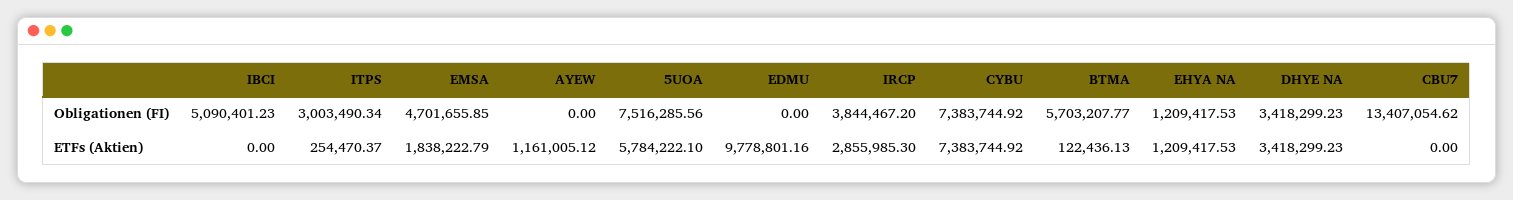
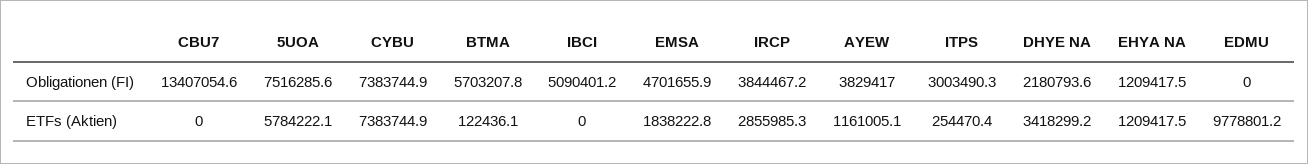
  {
    "IBCI": {
      "Obligationen (FI)": 5090401.23,
      "ETFs (Aktien)": 0
    },
    "ITPS": {
      "Obligationen (FI)": 3003490.34,
      "ETFs (Aktien)": 254470.37
    },
    "EMSA": {
      "Obligationen (FI)": 4701655.85,
      "ETFs (Aktien)": 1838222.79
    },
    "AYEW": {
-     "Obligationen (FI)": 0,
+     "Obligationen (FI)": 3829417,
      "ETFs (Aktien)": 1161005.12
    },
    "5UOA": {
      "Obligationen (FI)": 7516285.56,
      "ETFs (Aktien)": 5784222.1
    },
    "EDMU": {
      "Obligationen (FI)": 0,
      "ETFs (Aktien)": 9778801.16
    },
    "IRCP": {
      "Obligationen (FI)": 3844467.2,
      "ETFs (Aktien)": 2855985.3
    },
    "CYBU": {
      "Obligationen (FI)": 7383744.92,
      "ETFs (Aktien)": 7383744.92
    },
    "BTMA": {
      "Obligationen (FI)": 5703207.77,
      "ETFs (Aktien)": 122436.13
    },
    "EHYA NA": {
      "Obligationen (FI)": 1209417.53,
      "ETFs (Aktien)": 1209417.53
    },
    "DHYE NA": {
-     "Obligationen (FI)": 3418299.23,
+     "Obligationen (FI)": 2180793.6,
      "ETFs (Aktien)": 3418299.23
    },
    "CBU7": {
      "Obligationen (FI)": 13407054.62,
      "ETFs (Aktien)": 0
    }
  }

